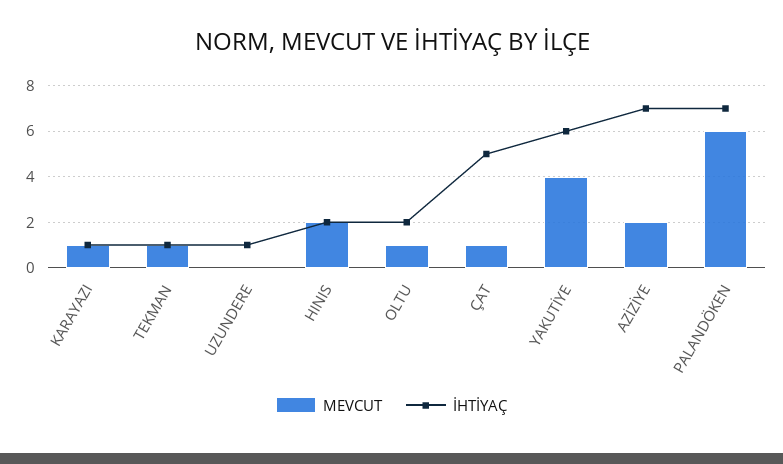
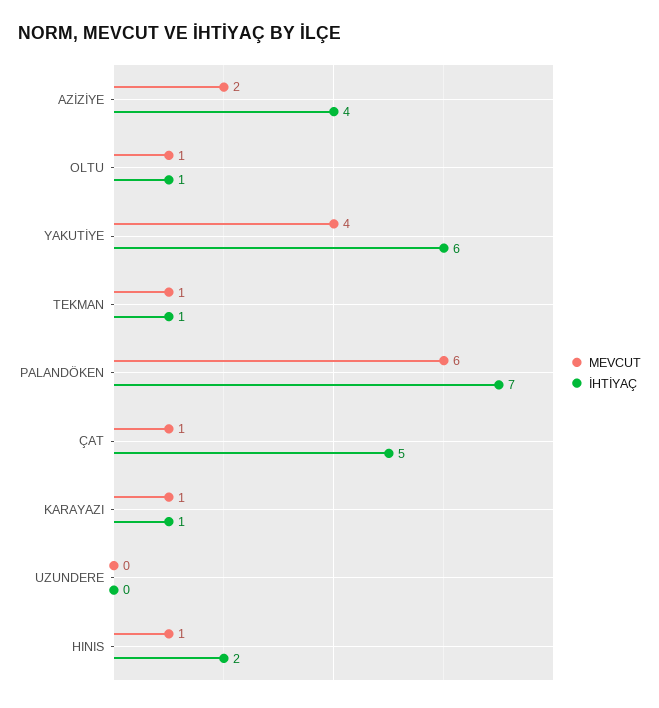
  {
    "MEVCUT": {
      "KARAYAZI": 1,
      "TEKMAN": 1,
      "UZUNDERE": 0,
-     "HINIS": 2,
+     "HINIS": 1,
      "OLTU": 1,
      "ÇAT": 1,
      "YAKUTİYE": 4,
      "AZİZİYE": 2,
      "PALANDÖKEN": 6
    },
    "İHTİYAÇ": {
      "KARAYAZI": 1,
      "TEKMAN": 1,
-     "UZUNDERE": 1,
+     "UZUNDERE": 0,
      "HINIS": 2,
-     "OLTU": 2,
+     "OLTU": 1,
      "ÇAT": 5,
      "YAKUTİYE": 6,
-     "AZİZİYE": 7,
+     "AZİZİYE": 4,
      "PALANDÖKEN": 7
    }
  }

